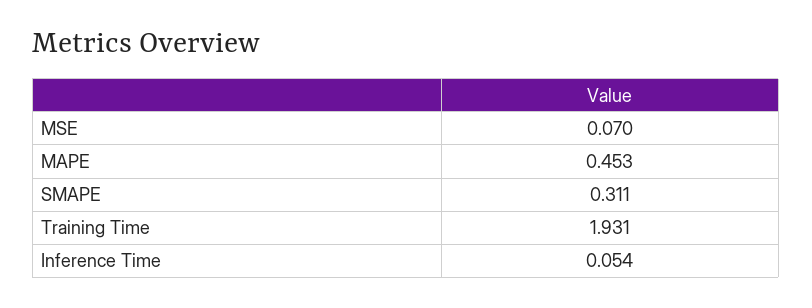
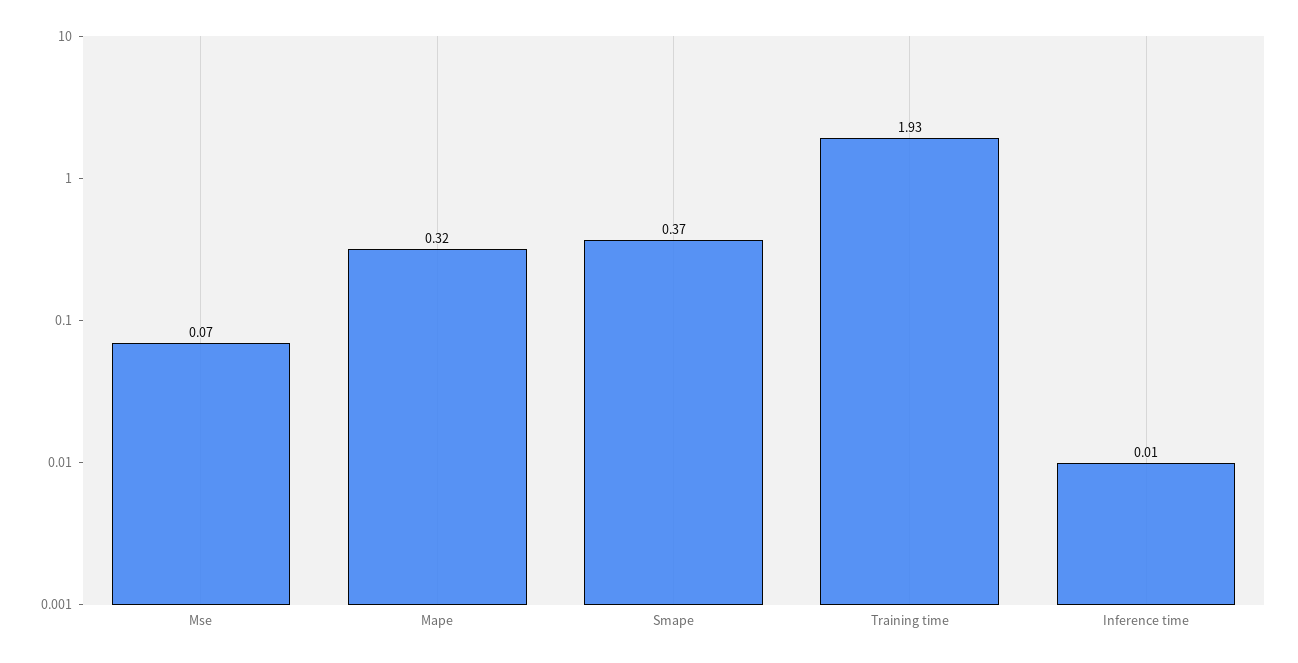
  {
    "MSE": 0.07,
-   "MAPE": 0.453,
+   "MAPE": 0.32,
-   "SMAPE": 0.311,
+   "SMAPE": 0.37,
    "Training Time": 1.931,
-   "Inference Time": 0.054
+   "Inference Time": 0.01
  }

